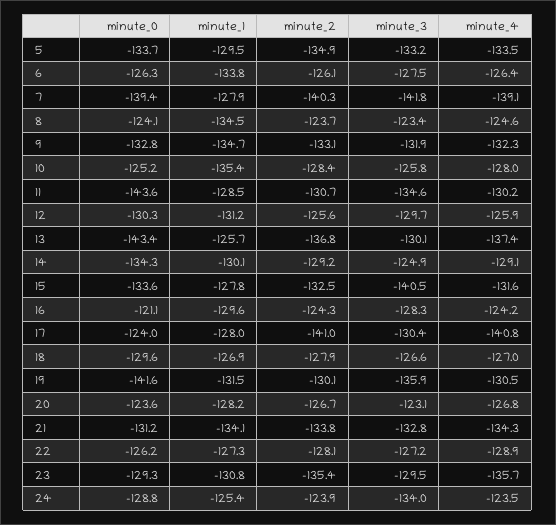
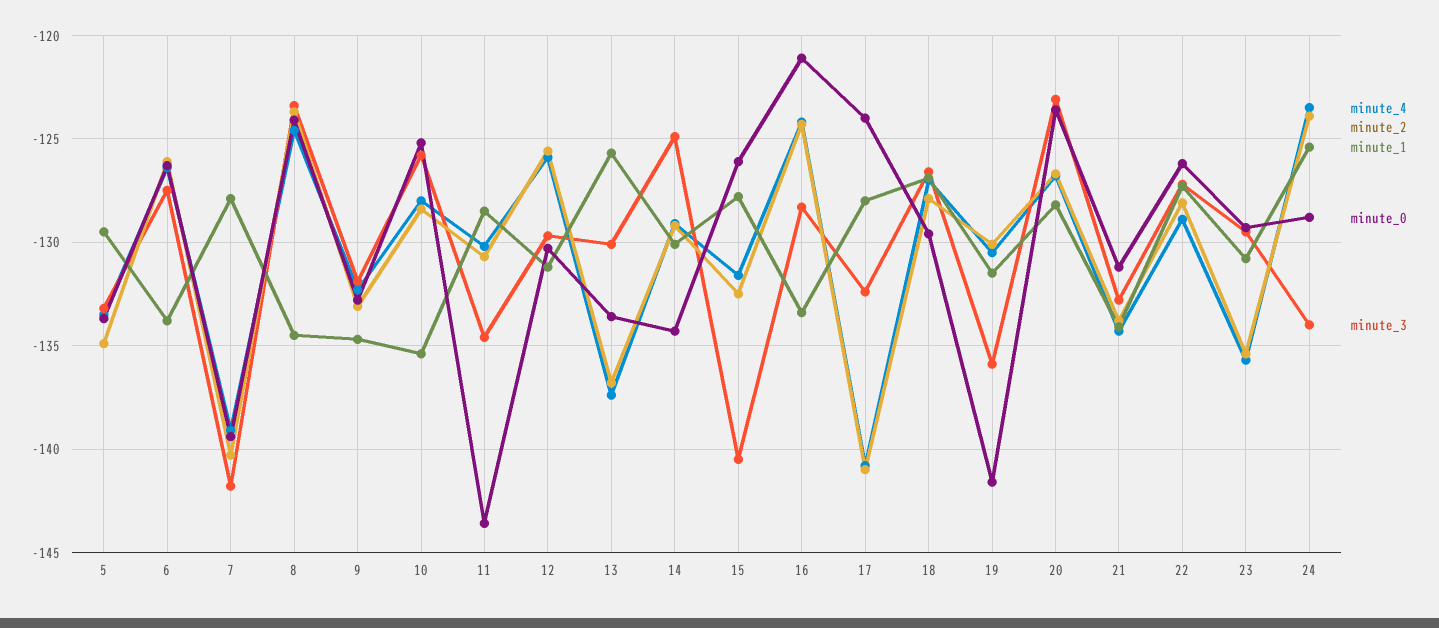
  {
    "minute_0": {
      "5": -133.7,
      "6": -126.3,
      "7": -139.4,
      "8": -124.1,
      "9": -132.8,
      "10": -125.2,
      "11": -143.6,
      "12": -130.3,
-     "13": -143.4,
+     "13": -133.5,
      "14": -134.3,
-     "15": -133.6,
+     "15": -126,
      "16": -121.1,
      "17": -124,
      "18": -129.6,
      "19": -141.6,
      "20": -123.6,
      "21": -131.2,
      "22": -126.2,
      "23": -129.3,
      "24": -128.8
    },
    "minute_1": {
      "5": -129.5,
      "6": -133.8,
      "7": -127.9,
      "8": -134.5,
      "9": -134.7,
      "10": -135.4,
      "11": -128.5,
      "12": -131.2,
      "13": -125.7,
      "14": -130.1,
      "15": -127.8,
-     "16": -129.6,
+     "16": -133.5,
      "17": -128,
      "18": -126.9,
      "19": -131.5,
      "20": -128.2,
      "21": -134.1,
      "22": -127.3,
      "23": -130.8,
      "24": -125.4
    },
    "minute_2": {
      "5": -134.9,
      "6": -126.1,
      "7": -140.3,
      "8": -123.7,
      "9": -133.1,
      "10": -128.4,
      "11": -130.7,
      "12": -125.6,
      "13": -136.8,
      "14": -129.2,
      "15": -132.5,
      "16": -124.3,
      "17": -141,
      "18": -127.9,
      "19": -130.1,
      "20": -126.7,
      "21": -133.8,
      "22": -128.1,
      "23": -135.4,
      "24": -123.9
    },
    "minute_3": {
      "5": -133.2,
      "6": -127.5,
      "7": -141.8,
      "8": -123.4,
      "9": -131.9,
      "10": -125.8,
      "11": -134.6,
      "12": -129.7,
      "13": -130.1,
      "14": -124.9,
      "15": -140.5,
      "16": -128.3,
-     "17": -130.4,
+     "17": -132.5,
      "18": -126.6,
      "19": -135.9,
      "20": -123.1,
      "21": -132.8,
      "22": -127.2,
      "23": -129.5,
      "24": -134
    },
    "minute_4": {
      "5": -133.5,
      "6": -126.4,
      "7": -139.1,
      "8": -124.6,
      "9": -132.3,
      "10": -128,
      "11": -130.2,
      "12": -125.9,
      "13": -137.4,
      "14": -129.1,
      "15": -131.6,
      "16": -124.2,
      "17": -140.8,
      "18": -127,
      "19": -130.5,
      "20": -126.8,
      "21": -134.3,
      "22": -128.9,
      "23": -135.7,
      "24": -123.5
    }
  }

